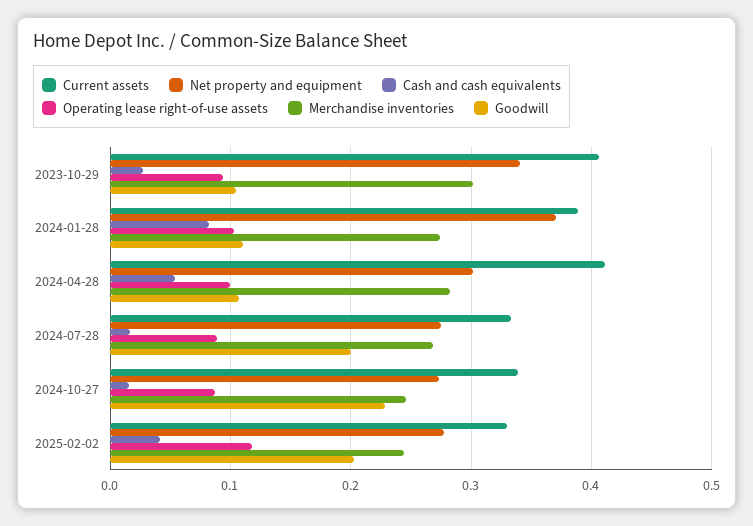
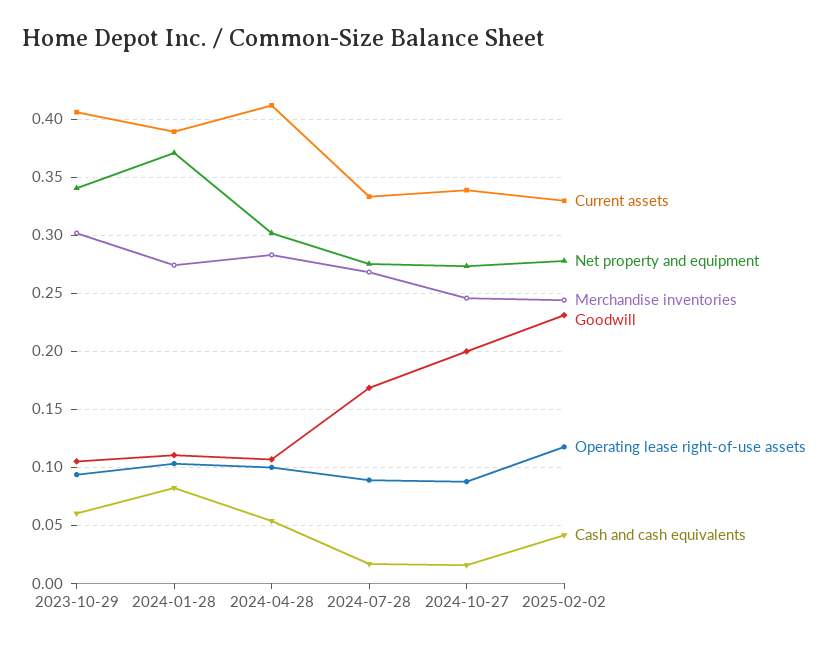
  {
    "Current assets": {
      "2023-10-29": 0.41,
      "2024-01-28": 0.39,
      "2024-04-28": 0.41,
      "2024-07-28": 0.33,
      "2024-10-27": 0.34,
      "2025-02-02": 0.33
    },
    "Net property and equipment": {
      "2023-10-29": 0.34,
      "2024-01-28": 0.37,
      "2024-04-28": 0.3,
      "2024-07-28": 0.28,
      "2024-10-27": 0.27,
      "2025-02-02": 0.28
    },
    "Cash and cash equivalents": {
-     "2023-10-29": 0.03,
+     "2023-10-29": 0.06,
      "2024-01-28": 0.08,
      "2024-04-28": 0.05,
      "2024-07-28": 0.02,
      "2024-10-27": 0.02,
      "2025-02-02": 0.04
    },
    "Operating lease right-of-use assets": {
      "2023-10-29": 0.09,
      "2024-01-28": 0.1,
      "2024-04-28": 0.1,
      "2024-07-28": 0.09,
      "2024-10-27": 0.09,
      "2025-02-02": 0.12
    },
    "Merchandise inventories": {
      "2023-10-29": 0.3,
      "2024-01-28": 0.27,
      "2024-04-28": 0.28,
      "2024-07-28": 0.27,
      "2024-10-27": 0.25,
      "2025-02-02": 0.24
    },
    "Goodwill": {
      "2023-10-29": 0.11,
      "2024-01-28": 0.11,
      "2024-04-28": 0.11,
-     "2024-07-28": 0.2,
+     "2024-07-28": 0.17,
-     "2024-10-27": 0.23,
+     "2024-10-27": 0.2,
-     "2025-02-02": 0.2
+     "2025-02-02": 0.23
    }
  }

